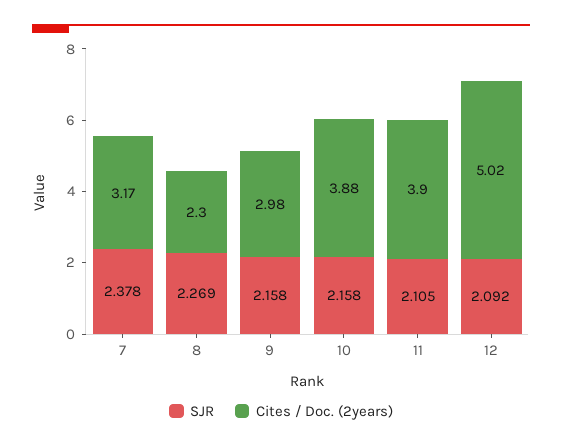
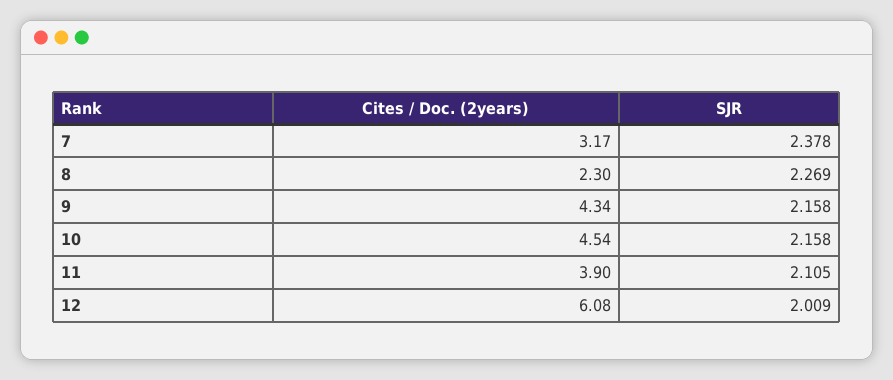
  {
    "SJR": {
      "7": 2.378,
      "8": 2.269,
      "9": 2.158,
      "10": 2.158,
      "11": 2.105,
-     "12": 2.092
+     "12": 2.009
    },
    "Cites / Doc. (2years)": {
      "7": 3.17,
      "8": 2.3,
-     "9": 2.98,
+     "9": 4.34,
-     "10": 3.88,
+     "10": 4.54,
      "11": 3.9,
-     "12": 5.02
+     "12": 6.08
    }
  }

